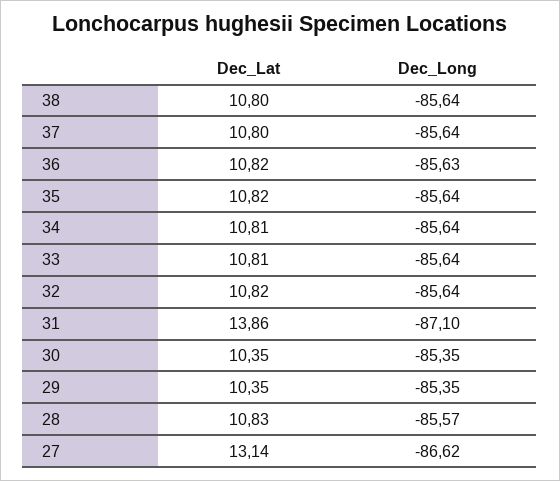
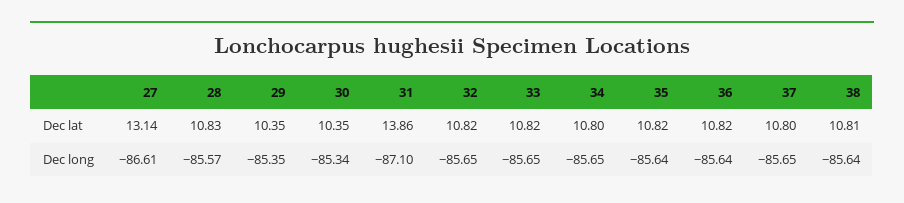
  {
    "Dec_Lat": {
-     "38": 10.8,
+     "38": 10.81,
      "37": 10.8,
      "36": 10.82,
      "35": 10.82,
-     "34": 10.81,
+     "34": 10.8,
-     "33": 10.81,
+     "33": 10.82,
      "32": 10.82,
      "31": 13.86,
      "30": 10.35,
      "29": 10.35,
      "28": 10.83,
      "27": 13.14
    },
    "Dec_Long": {
      "38": -85.64,
-     "37": -85.64,
+     "37": -85.65,
-     "36": -85.63,
+     "36": -85.64,
      "35": -85.64,
-     "34": -85.64,
+     "34": -85.65,
-     "33": -85.64,
+     "33": -85.65,
-     "32": -85.64,
+     "32": -85.65,
      "31": -87.1,
-     "30": -85.35,
+     "30": -85.34,
      "29": -85.35,
      "28": -85.57,
-     "27": -86.62
+     "27": -86.61
    }
  }

